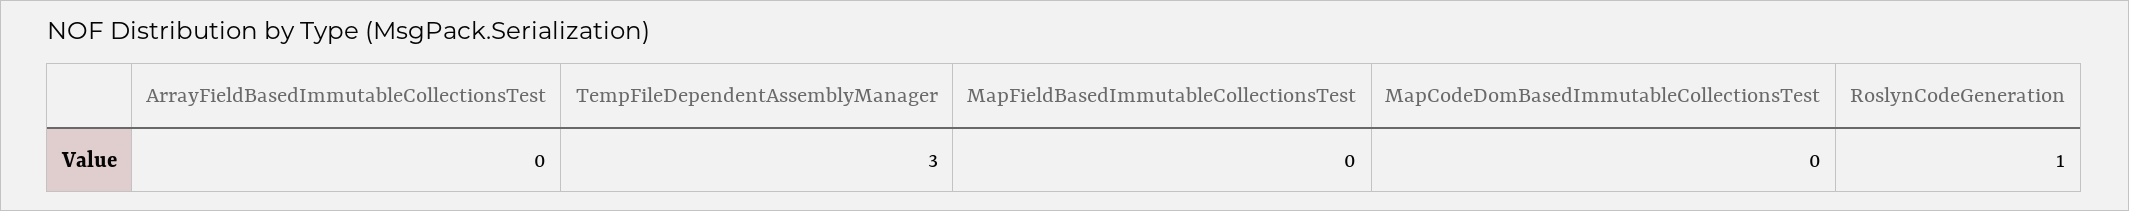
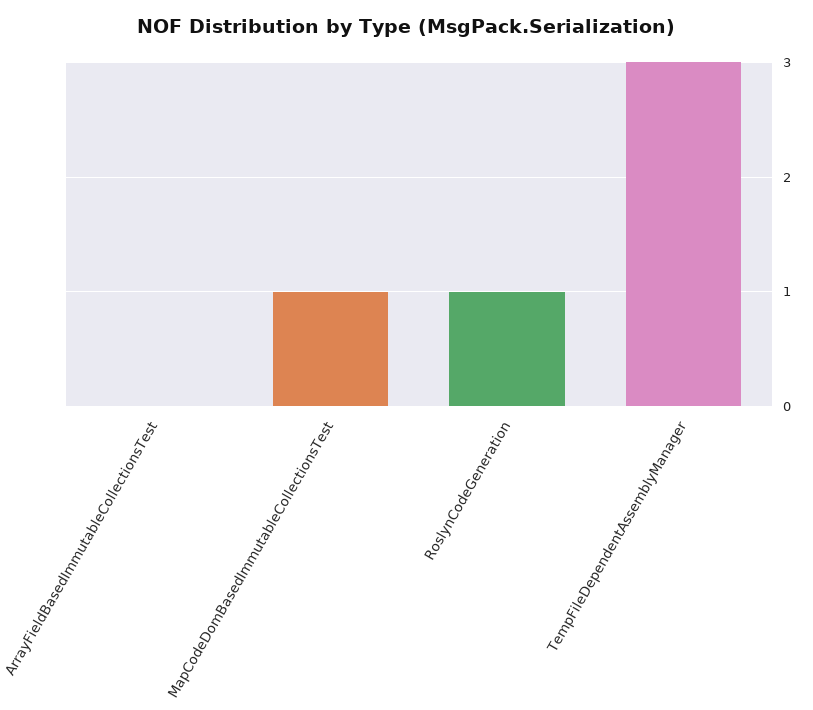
  {
    "ArrayFieldBasedImmutableCollectionsTest": 0,
    "TempFileDependentAssemblyManager": 3,
-   "MapFieldBasedImmutableCollectionsTest": 0,
-   "MapCodeDomBasedImmutableCollectionsTest": 0,
+   "MapCodeDomBasedImmutableCollectionsTest": 1,
    "RoslynCodeGeneration": 1
  }

